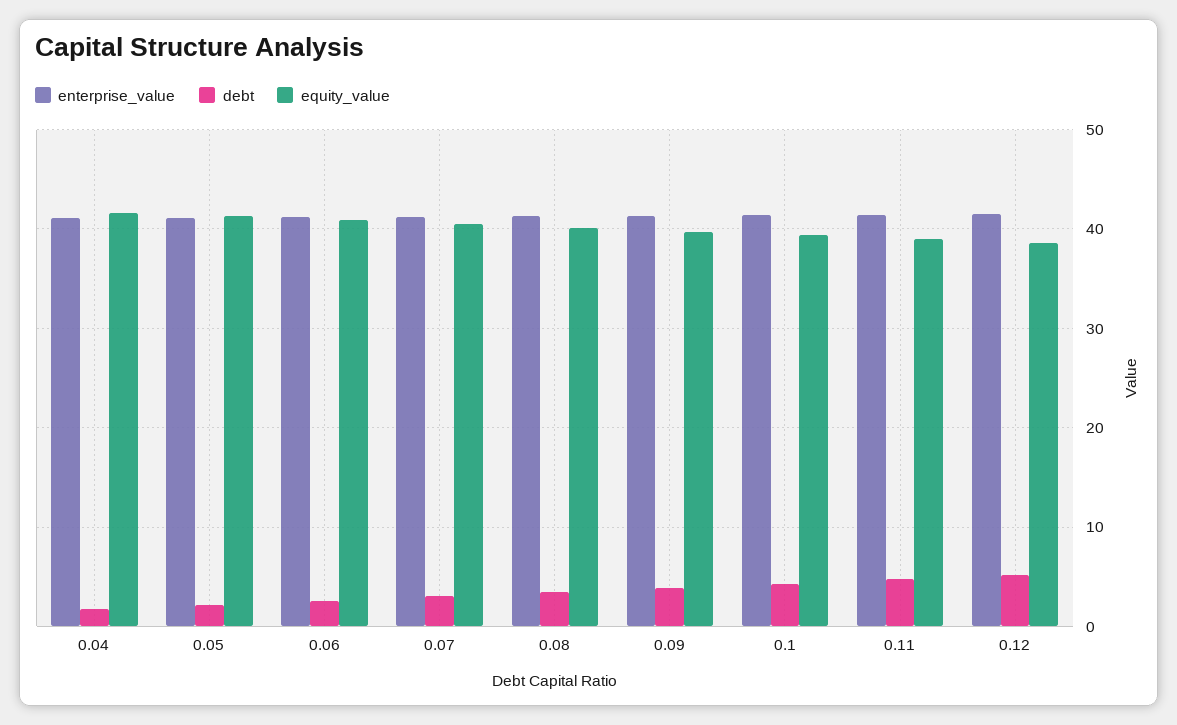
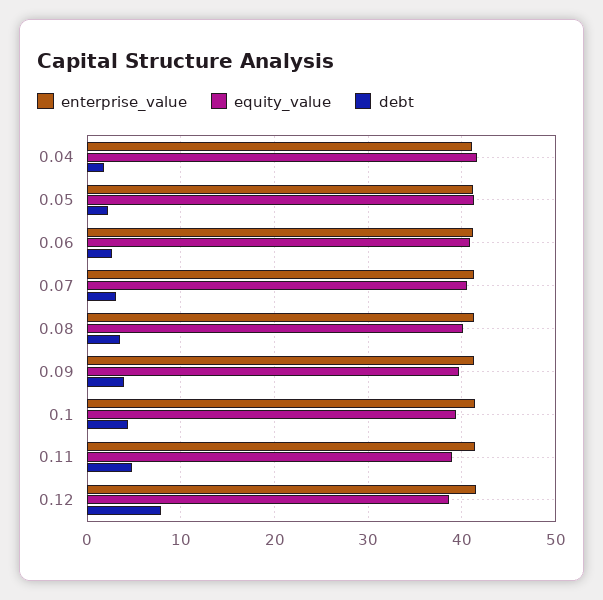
  {
    "enterprise_value": {
      "0.04": 41,
      "0.05": 41,
      "0.06": 41,
      "0.07": 41,
      "0.08": 41,
      "0.09": 41,
      "0.1": 41,
      "0.11": 41,
      "0.12": 41
    },
    "debt": {
      "0.04": 2,
      "0.05": 2,
      "0.06": 3,
      "0.07": 3,
      "0.08": 3,
      "0.09": 4,
      "0.1": 4,
      "0.11": 5,
-     "0.12": 5
+     "0.12": 8
    },
    "equity_value": {
      "0.04": 42,
      "0.05": 41,
      "0.06": 41,
      "0.07": 40,
      "0.08": 40,
      "0.09": 40,
      "0.1": 39,
      "0.11": 39,
      "0.12": 39
    }
  }

